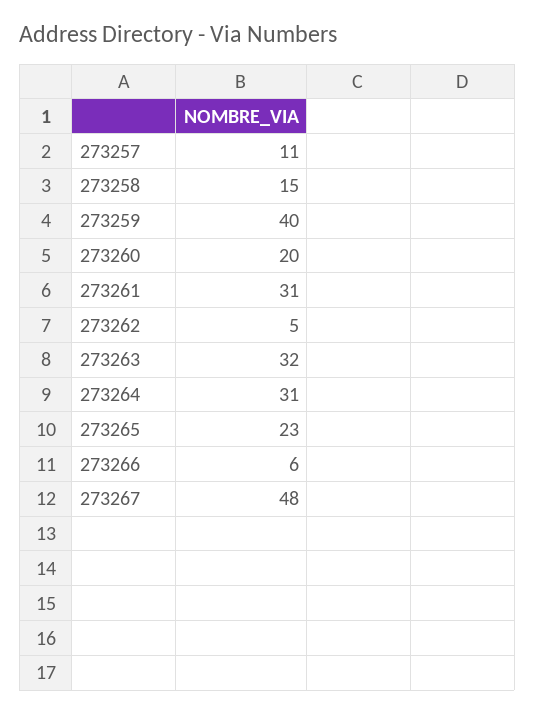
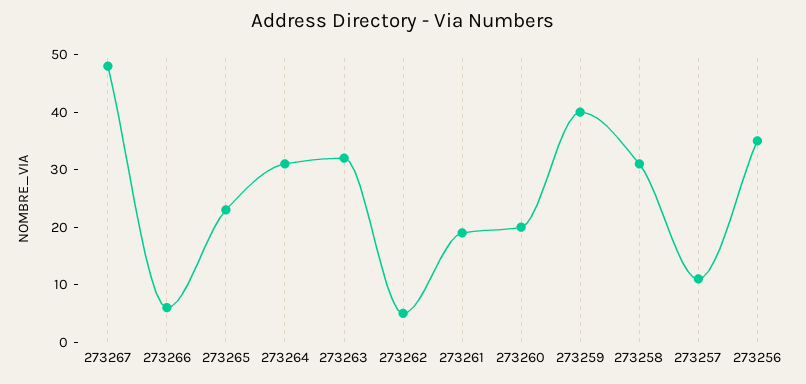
  {
    "273257": 11,
-   "273258": 15,
+   "273258": 30,
    "273259": 40,
    "273260": 20,
-   "273261": 31,
+   "273261": 20,
    "273262": 5,
    "273263": 32,
    "273264": 31,
    "273265": 23,
    "273266": 6,
-   "273267": 48
+   "273267": 48,
+   "273256": 35
  }

